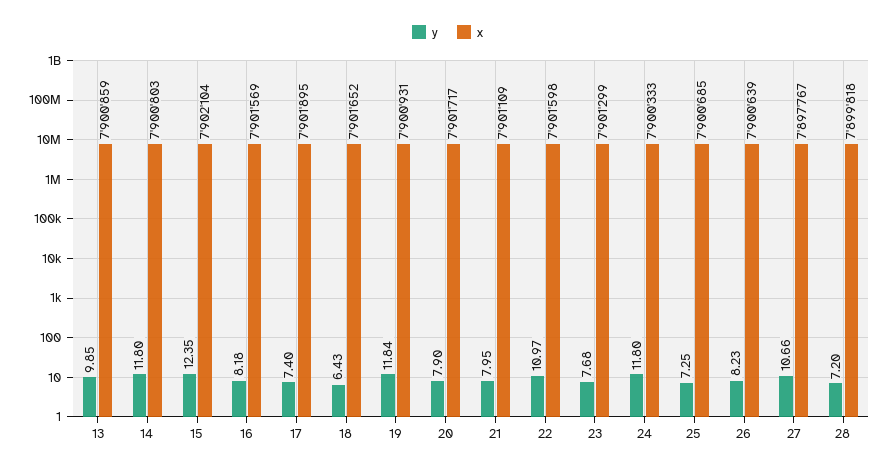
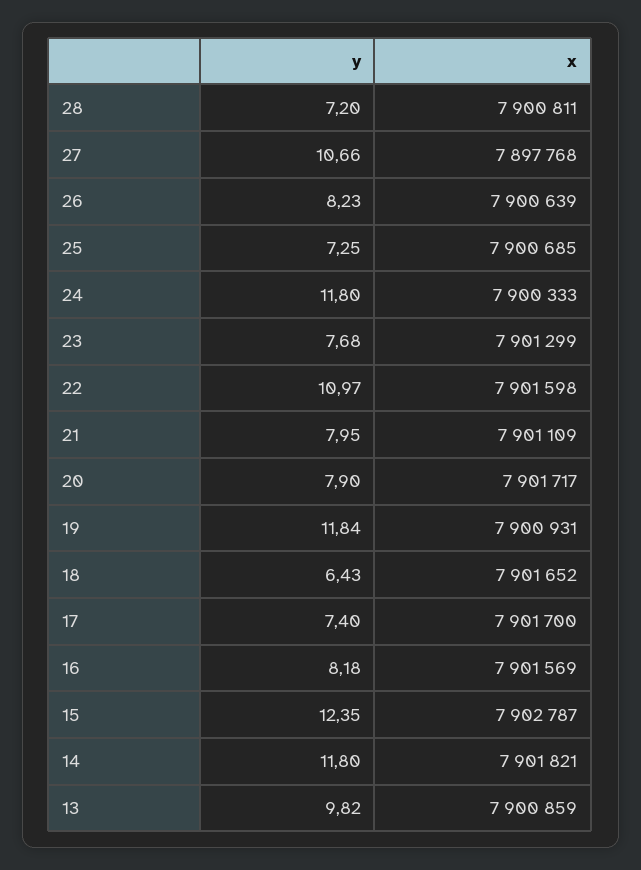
  {
    "y": {
-     "13": 9.85,
+     "13": 9.82,
      "14": 11.8,
      "15": 12.35,
      "16": 8.18,
      "17": 7.4,
      "18": 6.43,
      "19": 11.84,
      "20": 7.9,
      "21": 7.95,
      "22": 10.97,
      "23": 7.68,
      "24": 11.8,
      "25": 7.25,
      "26": 8.23,
      "27": 10.66,
      "28": 7.2
    },
    "x": {
      "13": 7900859,
-     "14": 7900803,
+     "14": 7901821,
-     "15": 7902104,
+     "15": 7902787,
      "16": 7901569,
-     "17": 7901895,
+     "17": 7901700,
      "18": 7901652,
      "19": 7900931,
      "20": 7901717,
      "21": 7901109,
      "22": 7901598,
      "23": 7901299,
      "24": 7900333,
      "25": 7900685,
      "26": 7900639,
-     "27": 7897767,
+     "27": 7897768,
-     "28": 7899818
+     "28": 7900811
    }
  }

